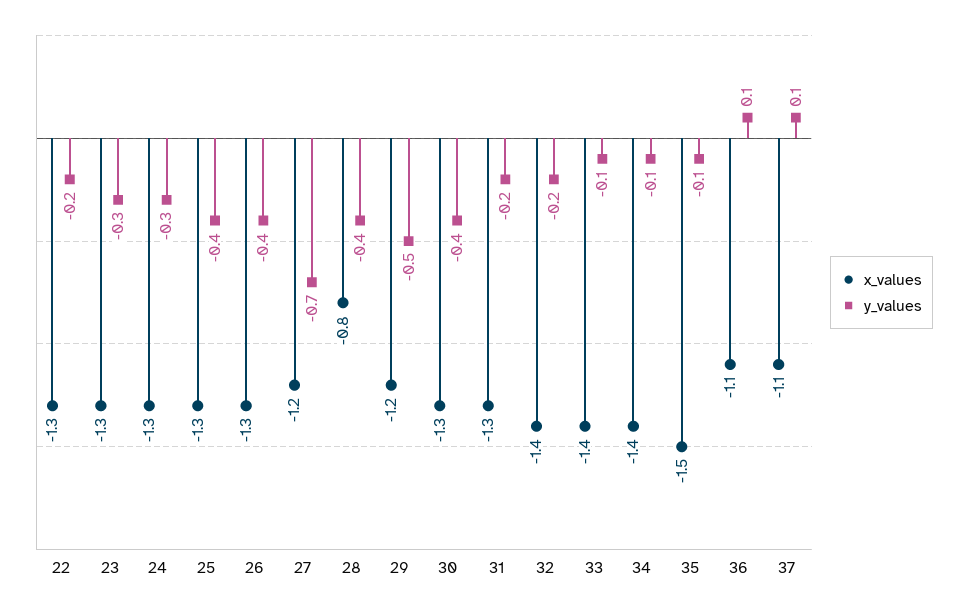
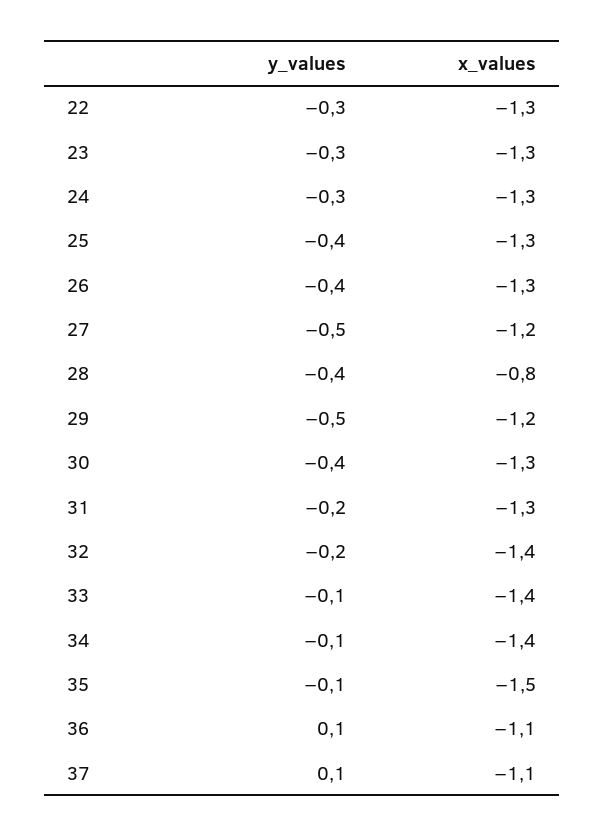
  {
    "x_values": {
      "22": -1.3,
      "23": -1.3,
      "24": -1.3,
      "25": -1.3,
      "26": -1.3,
      "27": -1.2,
      "28": -0.8,
      "29": -1.2,
      "30": -1.3,
      "31": -1.3,
      "32": -1.4,
      "33": -1.4,
      "34": -1.4,
      "35": -1.5,
      "36": -1.1,
      "37": -1.1
    },
    "y_values": {
-     "22": -0.2,
+     "22": -0.3,
      "23": -0.3,
      "24": -0.3,
      "25": -0.4,
      "26": -0.4,
-     "27": -0.7,
+     "27": -0.5,
      "28": -0.4,
      "29": -0.5,
      "30": -0.4,
      "31": -0.2,
      "32": -0.2,
      "33": -0.1,
      "34": -0.1,
      "35": -0.1,
      "36": 0.1,
      "37": 0.1
    }
  }

